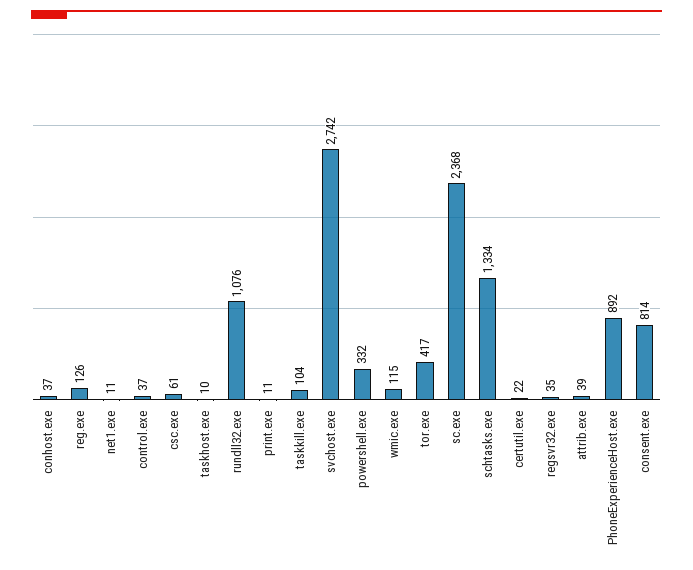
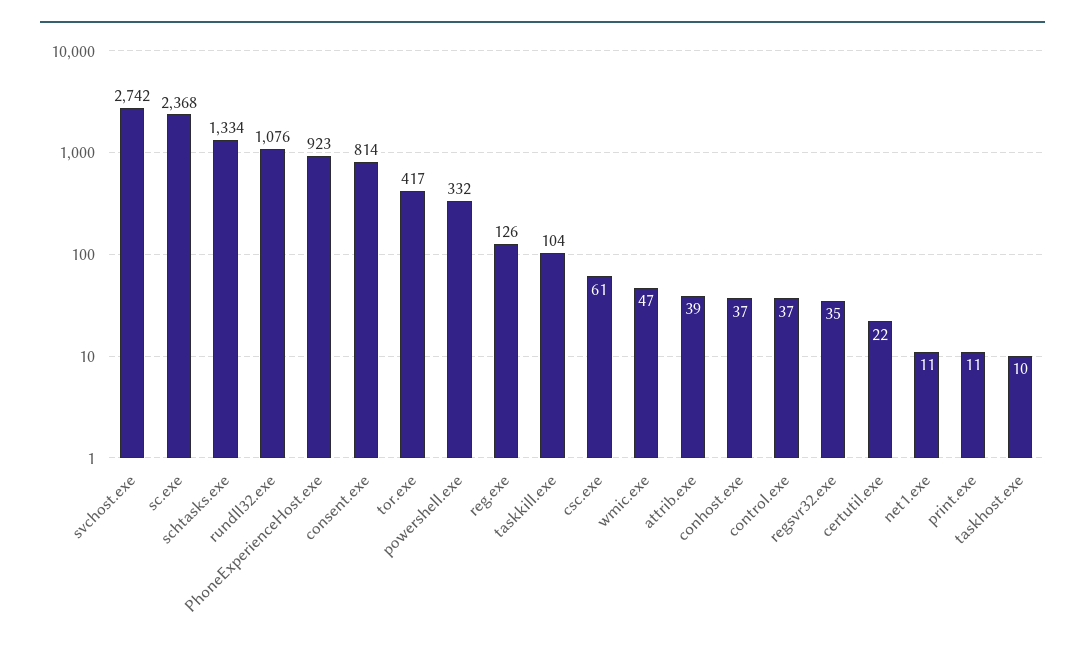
  {
    "conhost.exe": 37,
    "reg.exe": 126,
    "net1.exe": 11,
    "control.exe": 37,
    "csc.exe": 61,
    "taskhost.exe": 10,
    "rundll32.exe": 1076,
    "print.exe": 11,
    "taskkill.exe": 104,
    "svchost.exe": 2742,
    "powershell.exe": 332,
-   "wmic.exe": 115,
+   "wmic.exe": 47,
    "tor.exe": 417,
    "sc.exe": 2368,
    "schtasks.exe": 1334,
    "certutil.exe": 22,
    "regsvr32.exe": 35,
    "attrib.exe": 39,
-   "PhoneExperienceHost.exe": 892,
+   "PhoneExperienceHost.exe": 923,
    "consent.exe": 814
  }

